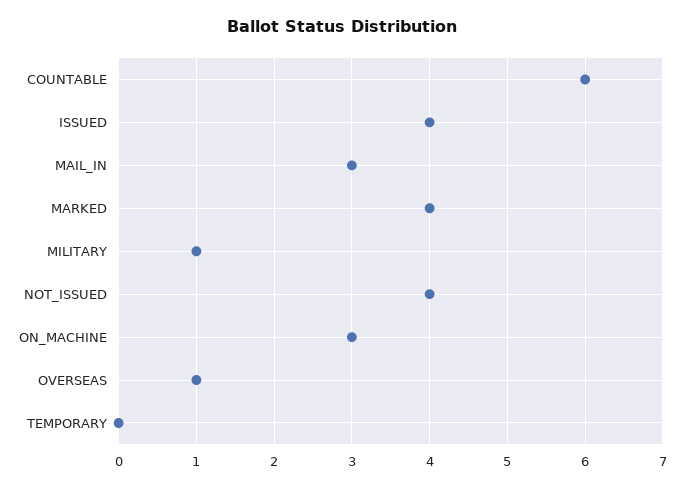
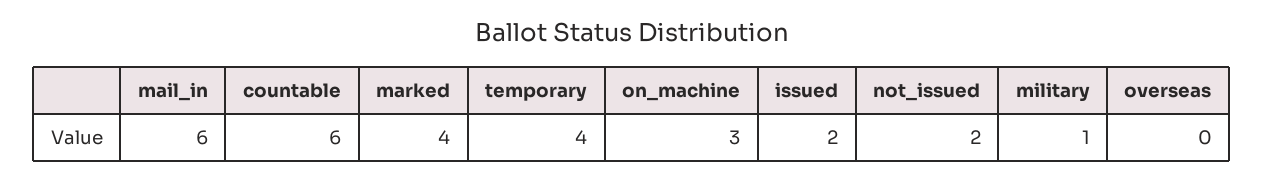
  {
    "COUNTABLE": 6,
-   "ISSUED": 4,
+   "ISSUED": 2,
-   "MAIL_IN": 3,
+   "MAIL_IN": 6,
    "MARKED": 4,
    "MILITARY": 1,
-   "NOT_ISSUED": 4,
+   "NOT_ISSUED": 2,
    "ON_MACHINE": 3,
-   "OVERSEAS": 1,
+   "OVERSEAS": 0,
-   "TEMPORARY": 0
+   "TEMPORARY": 4
  }

